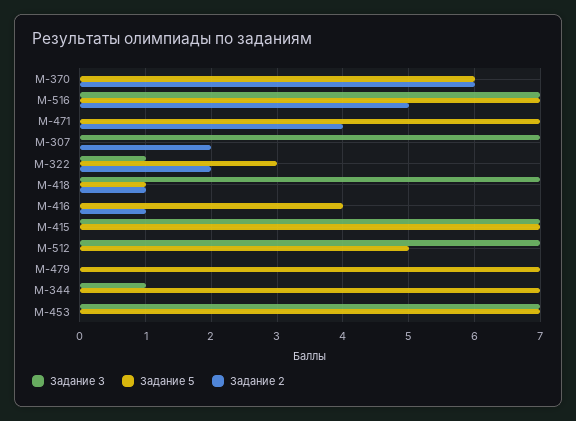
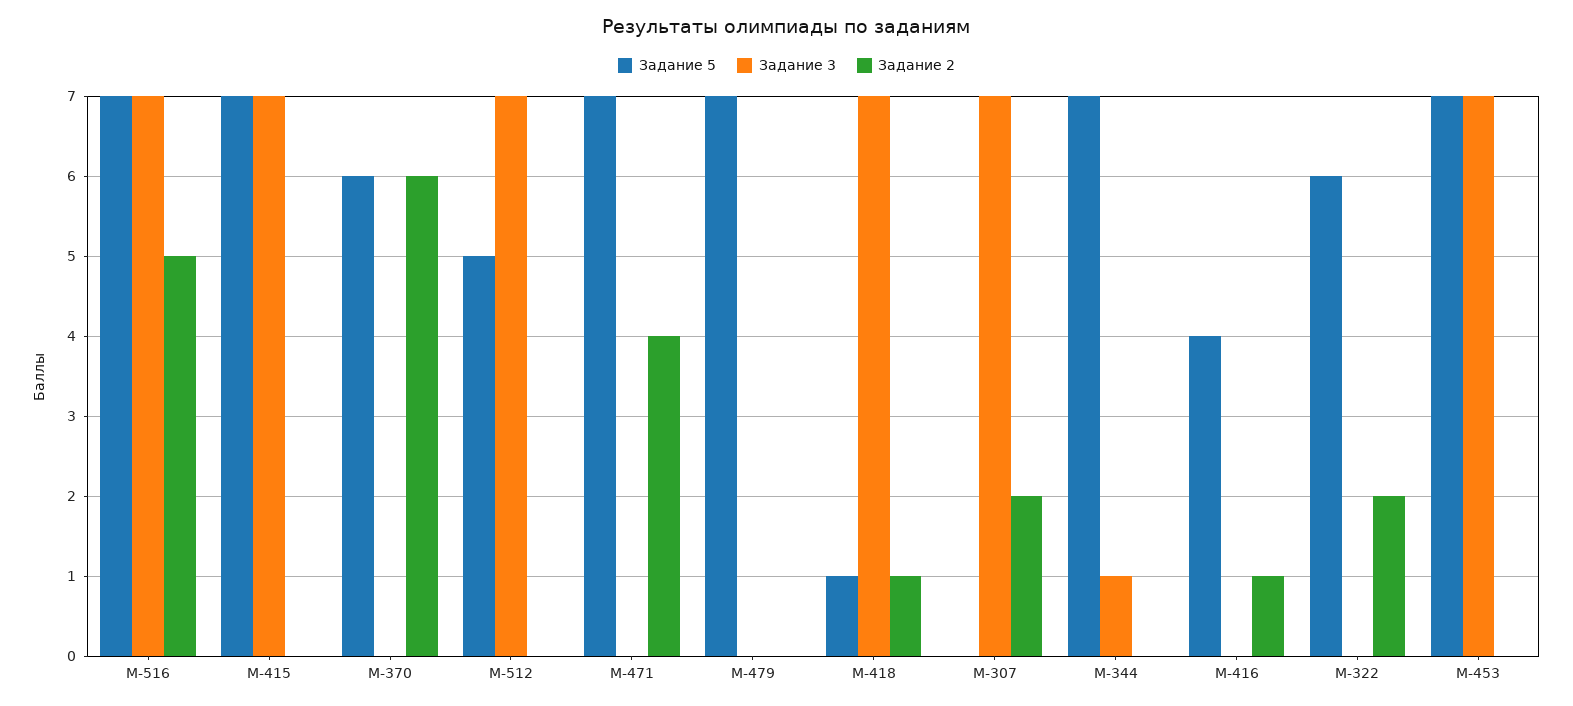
  {
    "Задание 3": {
      "М-370": 0,
      "М-516": 7,
      "М-471": 0,
      "М-307": 7,
-     "М-322": 1,
+     "М-322": 0,
      "М-418": 7,
      "М-416": 0,
      "М-415": 7,
      "М-512": 7,
      "М-479": 0,
      "М-344": 1,
      "М-453": 7
    },
    "Задание 5": {
      "М-370": 6,
      "М-516": 7,
      "М-471": 7,
      "М-307": 0,
-     "М-322": 3,
+     "М-322": 6,
      "М-418": 1,
      "М-416": 4,
      "М-415": 7,
      "М-512": 5,
      "М-479": 7,
      "М-344": 7,
      "М-453": 7
    },
    "Задание 2": {
      "М-370": 6,
      "М-516": 5,
      "М-471": 4,
      "М-307": 2,
      "М-322": 2,
      "М-418": 1,
      "М-416": 1,
      "М-415": 0,
      "М-512": 0,
      "М-479": 0,
      "М-344": 0,
      "М-453": 0
    }
  }

